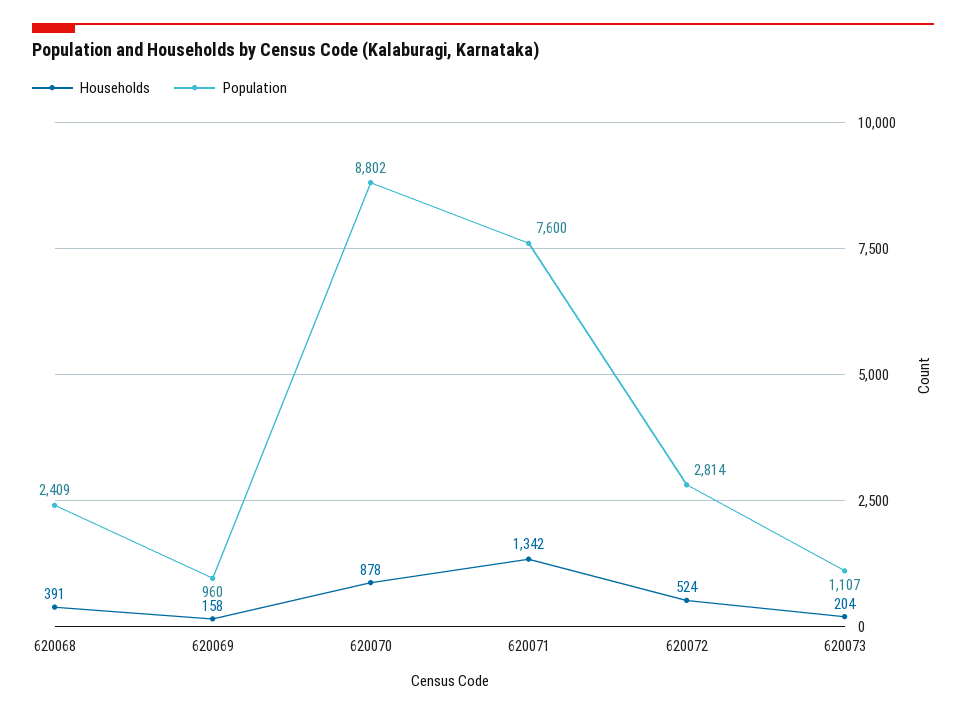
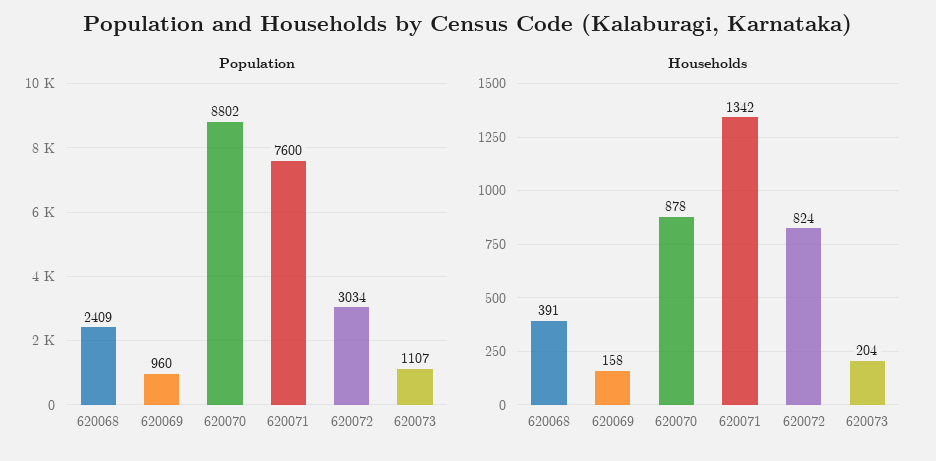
  {
    "Households": {
      "620068": 391,
      "620069": 158,
      "620070": 878,
      "620071": 1342,
-     "620072": 524,
+     "620072": 824,
      "620073": 204
    },
    "Population": {
      "620068": 2409,
      "620069": 960,
      "620070": 8802,
      "620071": 7600,
-     "620072": 2814,
+     "620072": 3034,
      "620073": 1107
    }
  }

